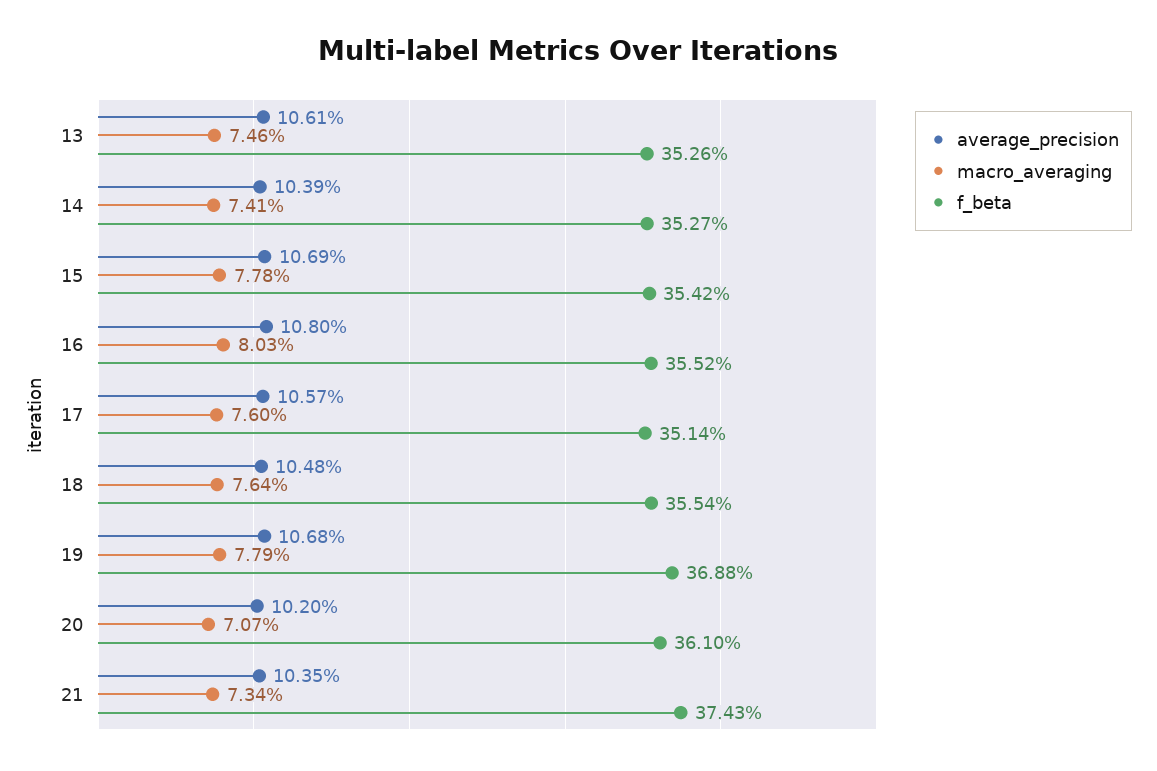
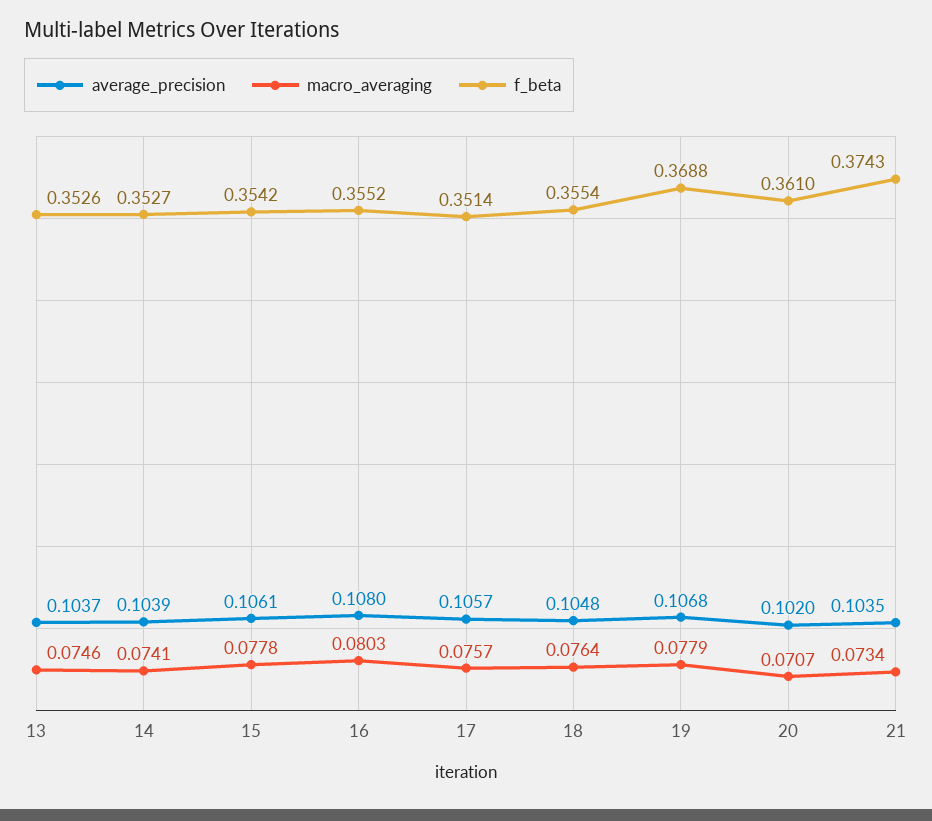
  {
    "average_precision": {
-     "13": 0.1061,
+     "13": 0.1037,
      "14": 0.1039,
-     "15": 0.1069,
+     "15": 0.1061,
      "16": 0.108,
      "17": 0.1057,
      "18": 0.1048,
      "19": 0.1068,
      "20": 0.102,
      "21": 0.1035
    },
    "macro_averaging": {
      "13": 0.0746,
      "14": 0.0741,
      "15": 0.0778,
      "16": 0.0803,
-     "17": 0.076,
+     "17": 0.0757,
      "18": 0.0764,
      "19": 0.0779,
      "20": 0.0707,
      "21": 0.0734
    },
    "f_beta": {
      "13": 0.3526,
      "14": 0.3527,
      "15": 0.3542,
      "16": 0.3552,
      "17": 0.3514,
      "18": 0.3554,
      "19": 0.3688,
      "20": 0.361,
      "21": 0.3743
    }
  }

